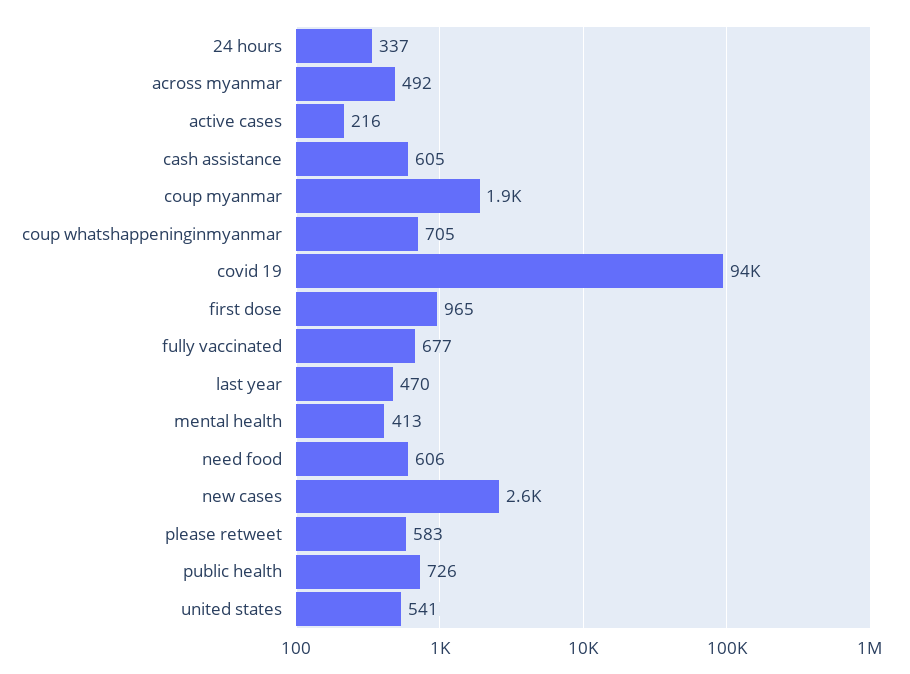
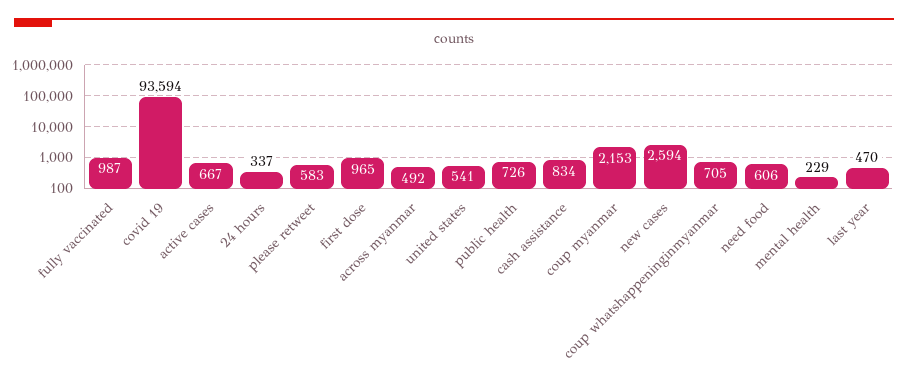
  {
    "24 hours": 337,
    "across myanmar": 492,
-   "active cases": 216,
+   "active cases": 667,
-   "cash assistance": 605,
+   "cash assistance": 834,
-   "coup myanmar": 1900,
+   "coup myanmar": 2153,
    "coup whatshappeninginmyanmar": 705,
    "covid 19": 93594,
    "first dose": 965,
-   "fully vaccinated": 677,
+   "fully vaccinated": 987,
    "last year": 470,
-   "mental health": 413,
+   "mental health": 229,
    "need food": 606,
    "new cases": 2594,
    "please retweet": 583,
    "public health": 726,
    "united states": 541
  }

